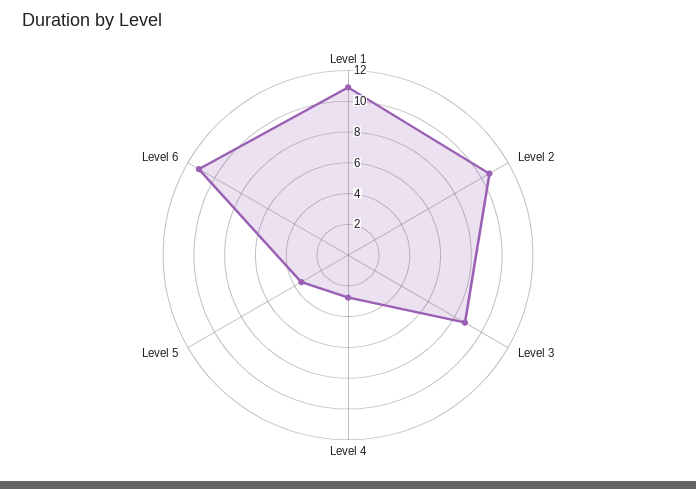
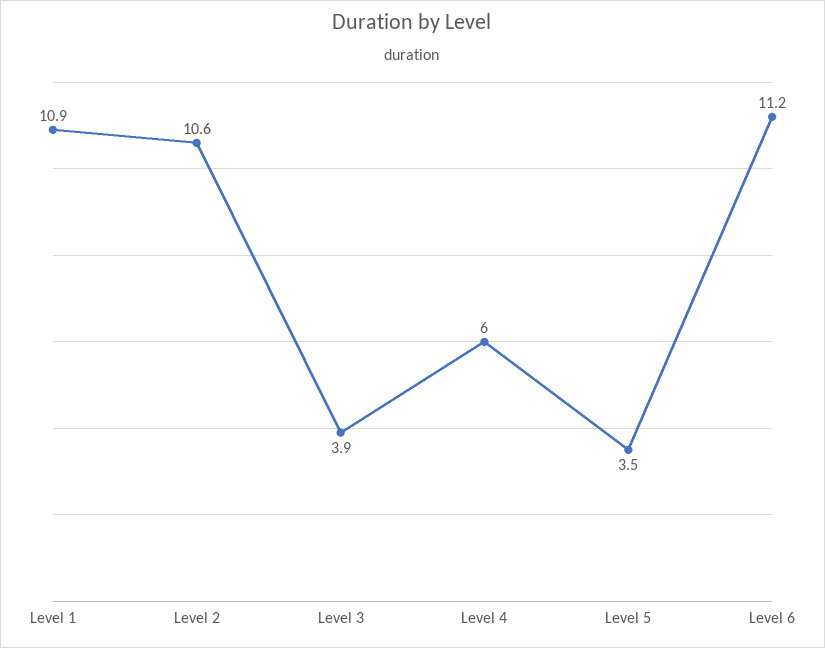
  {
    "Level 1": 10.9,
    "Level 2": 10.6,
-   "Level 3": 9,
+   "Level 3": 3.9,
-   "Level 4": 3,
+   "Level 4": 6,
    "Level 5": 3.5,
    "Level 6": 11.2
  }

